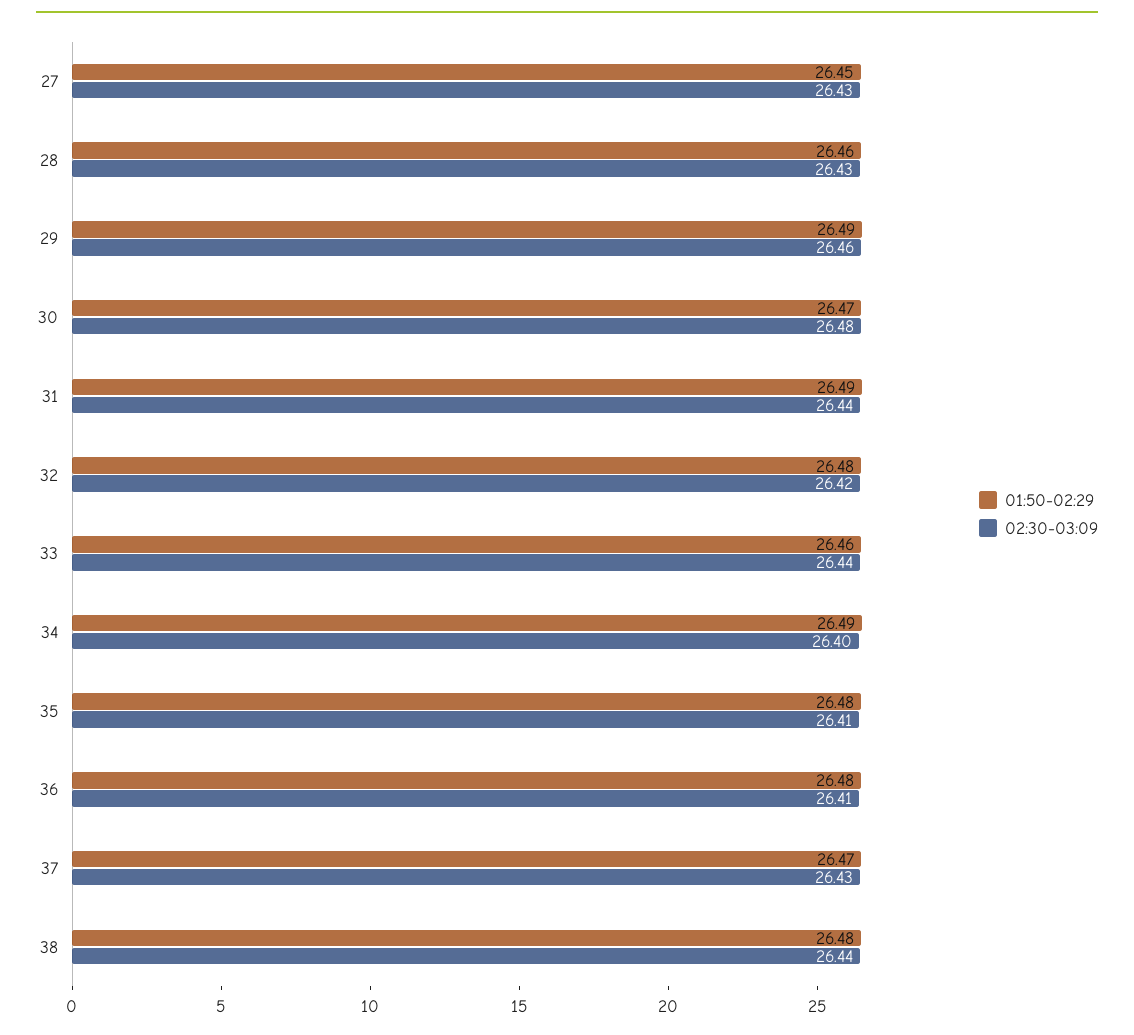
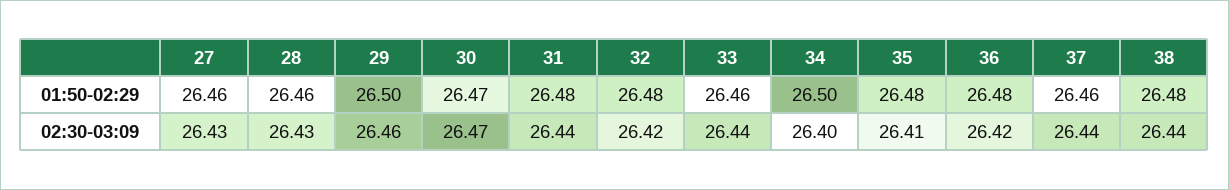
  {
    "01:50-02:29": {
-     "27": 26.45,
+     "27": 26.46,
      "28": 26.46,
-     "29": 26.49,
+     "29": 26.5,
      "30": 26.47,
-     "31": 26.49,
+     "31": 26.48,
      "32": 26.48,
      "33": 26.46,
-     "34": 26.49,
+     "34": 26.5,
      "35": 26.48,
      "36": 26.48,
-     "37": 26.47,
+     "37": 26.46,
      "38": 26.48
    },
    "02:30-03:09": {
      "27": 26.43,
      "28": 26.43,
      "29": 26.46,
-     "30": 26.48,
+     "30": 26.47,
      "31": 26.44,
      "32": 26.42,
      "33": 26.44,
      "34": 26.4,
      "35": 26.41,
-     "36": 26.41,
+     "36": 26.42,
-     "37": 26.43,
+     "37": 26.44,
      "38": 26.44
    }
  }

